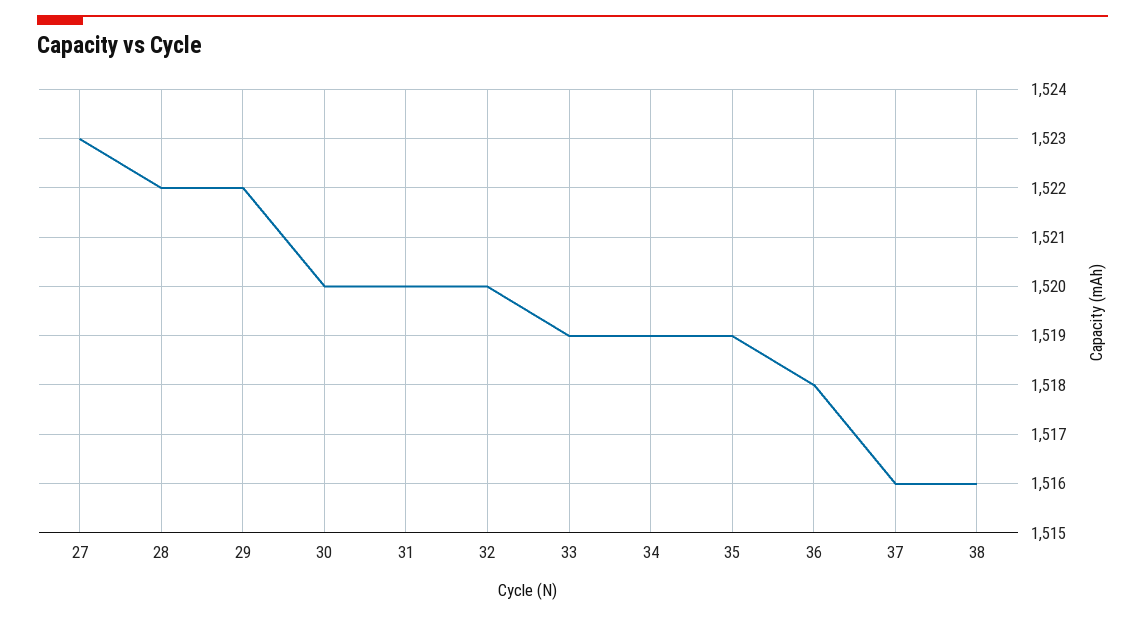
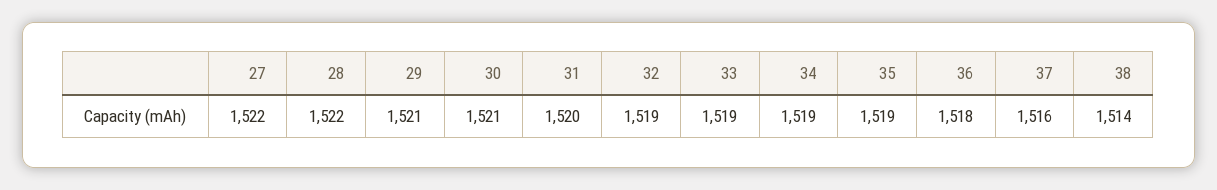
  {
-   "27": 1523,
+   "27": 1522,
    "28": 1522,
-   "29": 1522,
+   "29": 1521,
-   "30": 1520,
+   "30": 1521,
    "31": 1520,
-   "32": 1520,
+   "32": 1519,
    "33": 1519,
    "34": 1519,
    "35": 1519,
    "36": 1518,
    "37": 1516,
-   "38": 1516
+   "38": 1514
  }

